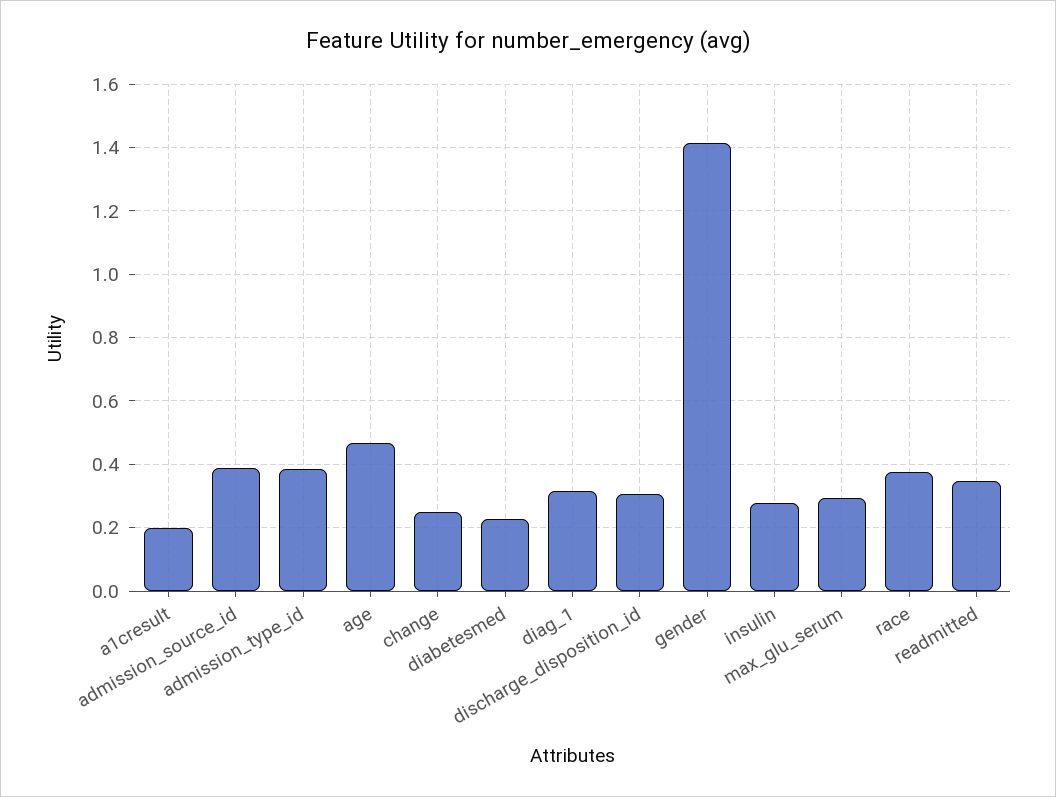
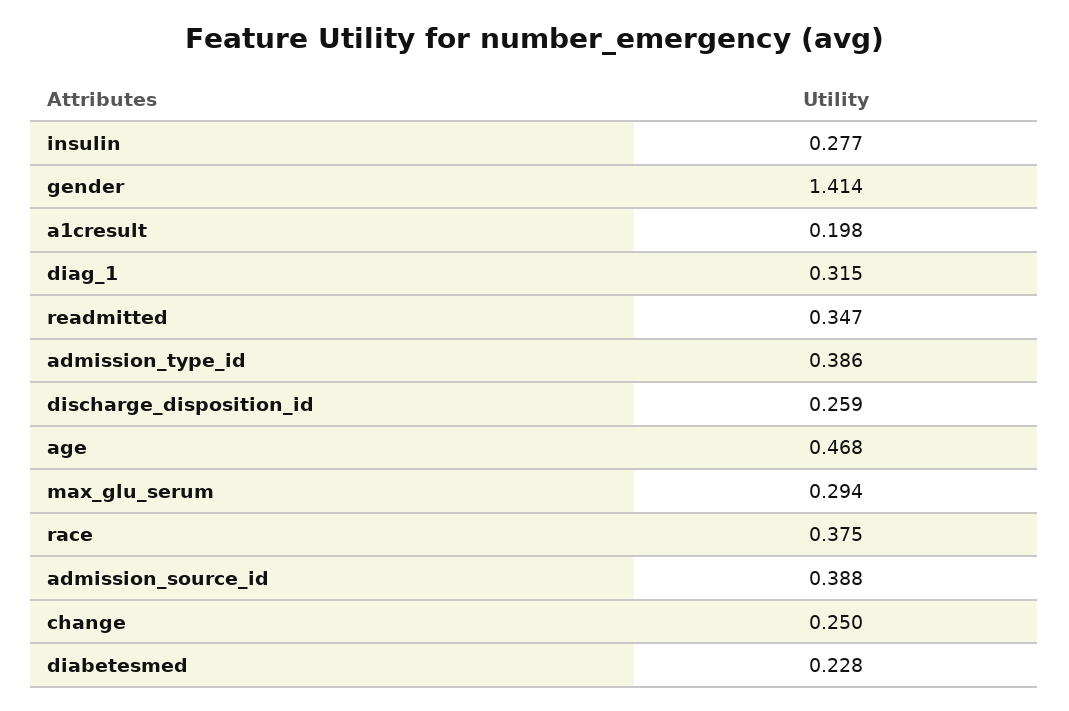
  {
    "a1cresult": 0.198,
    "admission_source_id": 0.388,
    "admission_type_id": 0.386,
    "age": 0.468,
    "change": 0.25,
    "diabetesmed": 0.228,
    "diag_1": 0.315,
-   "discharge_disposition_id": 0.3,
+   "discharge_disposition_id": 0.259,
    "gender": 1.414,
    "insulin": 0.277,
    "max_glu_serum": 0.294,
    "race": 0.375,
    "readmitted": 0.347
  }

